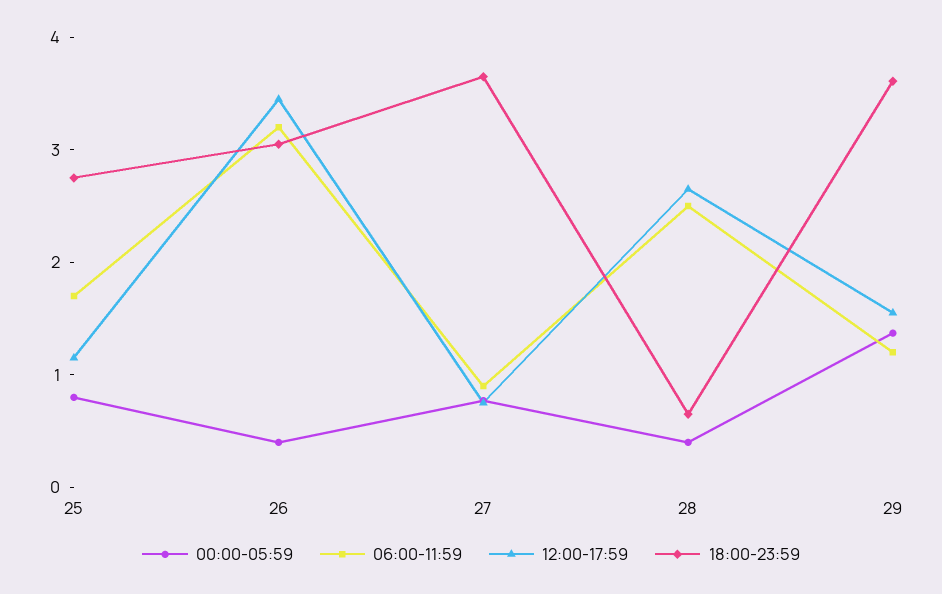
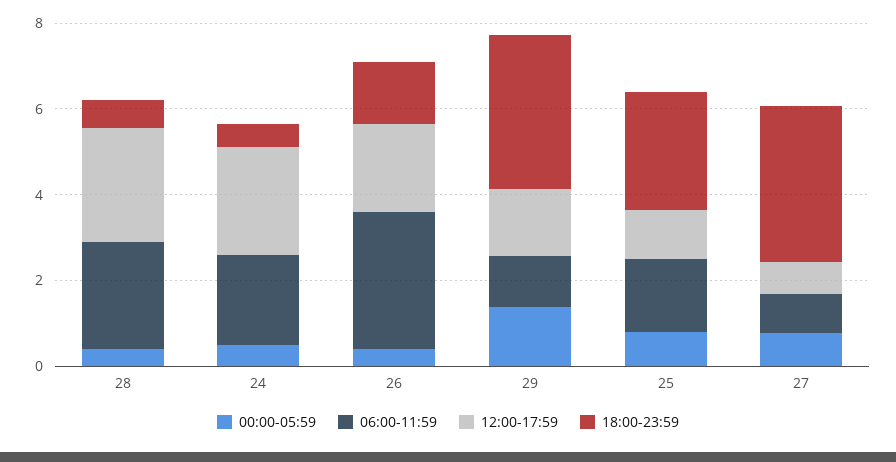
  {
    "00:00-05:59": {
      "25": 0.8,
      "26": 0.4,
      "27": 0.8,
      "28": 0.4,
-     "29": 1.4
+     "29": 1.4,
+     "24": 0.5
    },
    "06:00-11:59": {
      "25": 1.8,
      "26": 3.2,
      "27": 1,
      "28": 2.6,
-     "29": 1.2
+     "29": 1.2,
+     "24": 2
    },
    "12:00-17:59": {
      "25": 1.2,
-     "26": 3.4,
+     "26": 2,
      "27": 0.8,
      "28": 2.6,
-     "29": 1.6
+     "29": 1.6,
+     "24": 2.5
    },
    "18:00-23:59": {
      "25": 2.8,
-     "26": 3,
+     "26": 1.5,
      "27": 3.6,
      "28": 0.6,
-     "29": 3.6
+     "29": 3.6,
+     "24": 0.5
    }
  }

